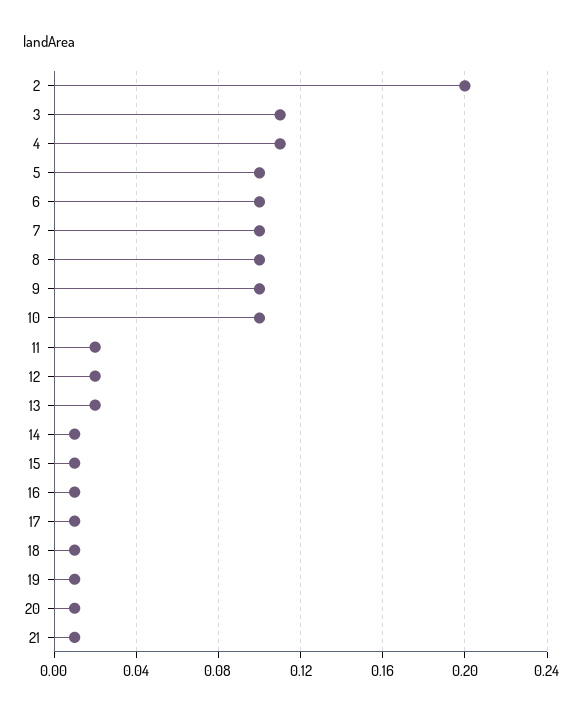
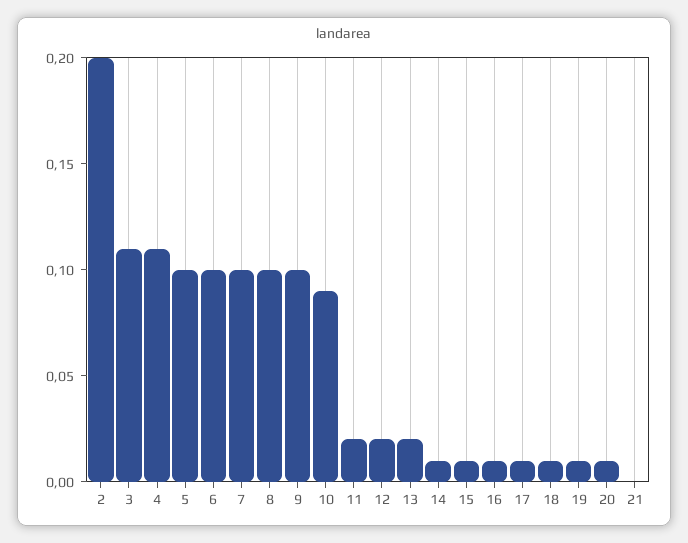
  {
    "2": 0.2,
    "3": 0.11,
    "4": 0.11,
    "5": 0.1,
    "6": 0.1,
    "7": 0.1,
    "8": 0.1,
    "9": 0.1,
-   "10": 0.1,
+   "10": 0.09,
    "11": 0.02,
    "12": 0.02,
    "13": 0.02,
    "14": 0.01,
    "15": 0.01,
    "16": 0.01,
    "17": 0.01,
    "18": 0.01,
    "19": 0.01,
    "20": 0.01,
-   "21": 0.01
+   "21": 0
  }

